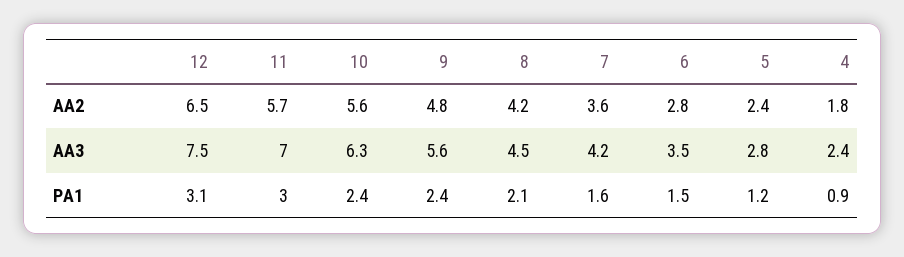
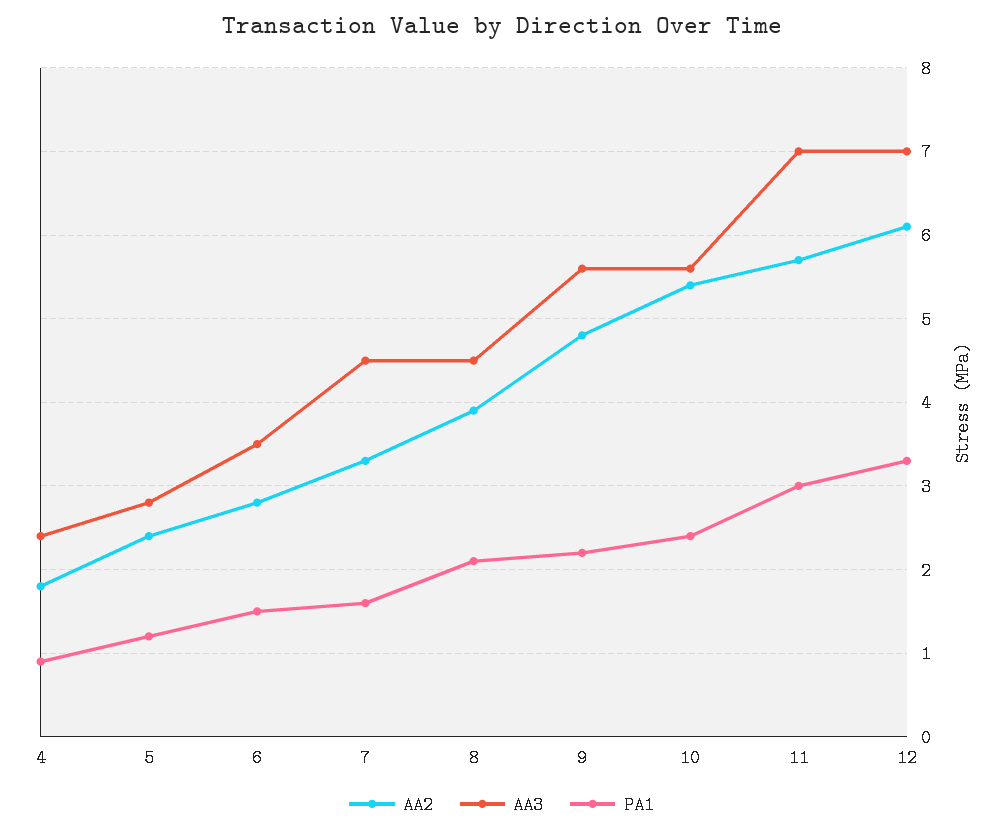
  {
    "AA2": {
-     "12": 6.5,
+     "12": 6.1,
      "11": 5.7,
-     "10": 5.6,
+     "10": 5.4,
      "9": 4.8,
-     "8": 4.2,
+     "8": 3.9,
-     "7": 3.6,
+     "7": 3.3,
      "6": 2.8,
      "5": 2.4,
      "4": 1.8
    },
    "AA3": {
-     "12": 7.5,
+     "12": 7,
      "11": 7,
-     "10": 6.3,
+     "10": 5.6,
      "9": 5.6,
      "8": 4.5,
-     "7": 4.2,
+     "7": 4.5,
      "6": 3.5,
      "5": 2.8,
      "4": 2.4
    },
    "PA1": {
-     "12": 3.1,
+     "12": 3.3,
      "11": 3,
      "10": 2.4,
-     "9": 2.4,
+     "9": 2.2,
      "8": 2.1,
      "7": 1.6,
      "6": 1.5,
      "5": 1.2,
      "4": 0.9
    }
  }

